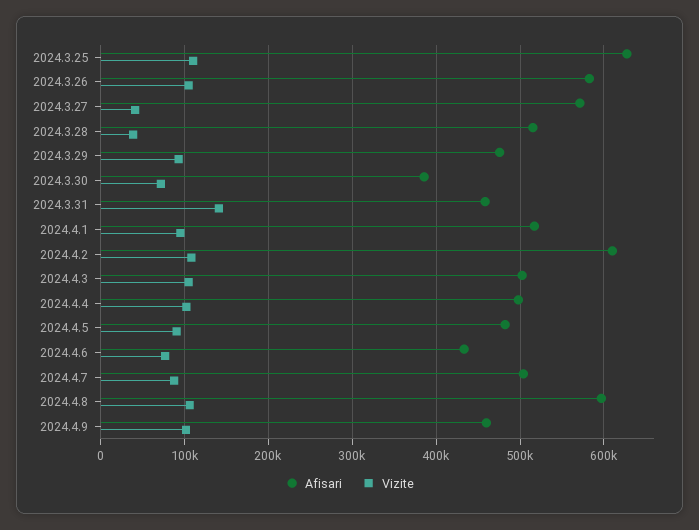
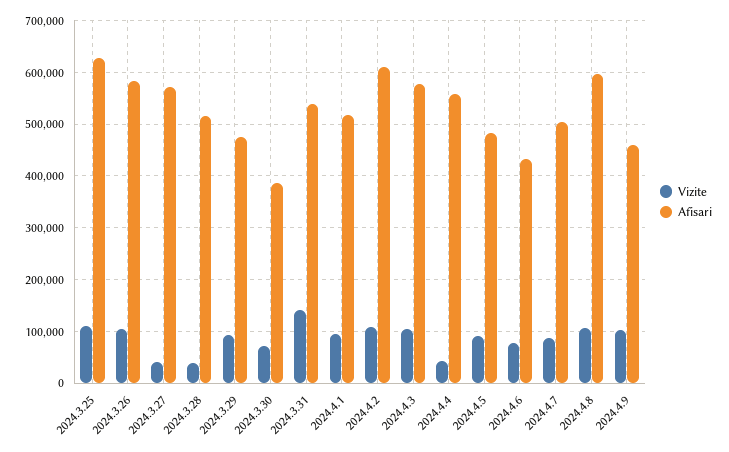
  {
    "Afisari": {
      "2024.3.25": 630000,
      "2024.3.26": 580000,
      "2024.3.27": 570000,
      "2024.3.28": 520000,
      "2024.3.29": 480000,
      "2024.3.30": 390000,
-     "2024.3.31": 460000,
+     "2024.3.31": 540000,
      "2024.4.1": 520000,
      "2024.4.2": 610000,
-     "2024.4.3": 500000,
+     "2024.4.3": 580000,
-     "2024.4.4": 500000,
+     "2024.4.4": 560000,
      "2024.4.5": 480000,
      "2024.4.6": 430000,
      "2024.4.7": 500000,
      "2024.4.8": 600000,
      "2024.4.9": 460000
    },
    "Vizite": {
      "2024.3.25": 110000,
      "2024.3.26": 100000,
      "2024.3.27": 40000,
      "2024.3.28": 40000,
      "2024.3.29": 90000,
      "2024.3.30": 70000,
      "2024.3.31": 140000,
      "2024.4.1": 100000,
      "2024.4.2": 110000,
      "2024.4.3": 100000,
-     "2024.4.4": 100000,
+     "2024.4.4": 40000,
      "2024.4.5": 90000,
      "2024.4.6": 80000,
      "2024.4.7": 90000,
      "2024.4.8": 110000,
      "2024.4.9": 100000
    }
  }

